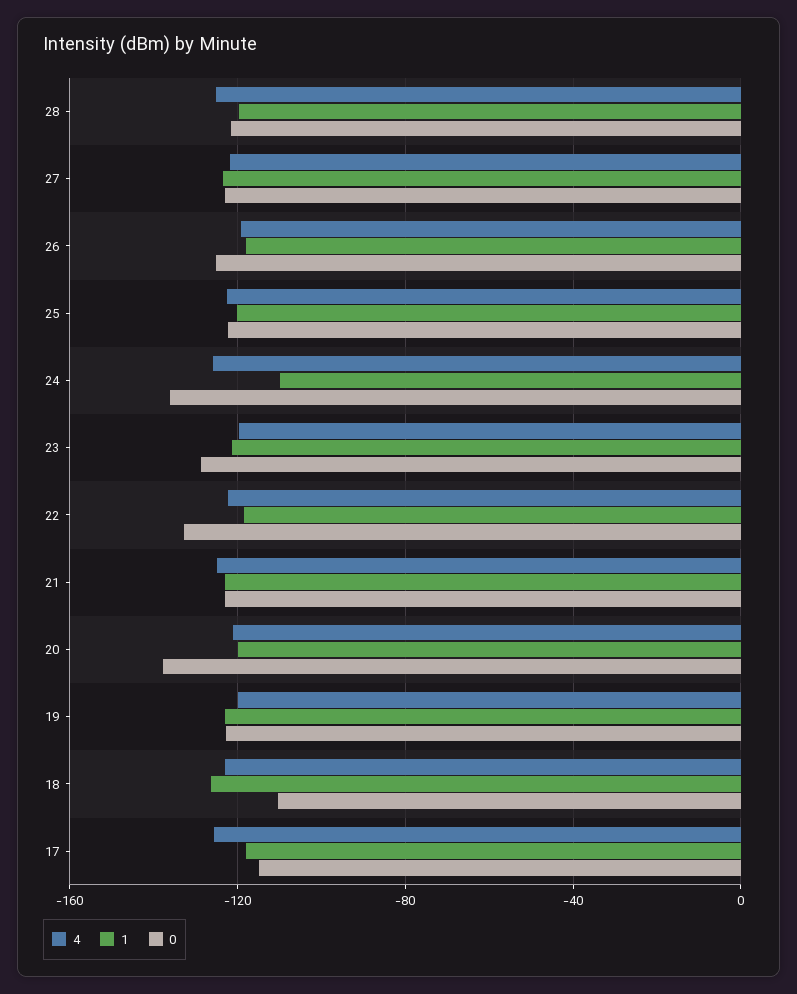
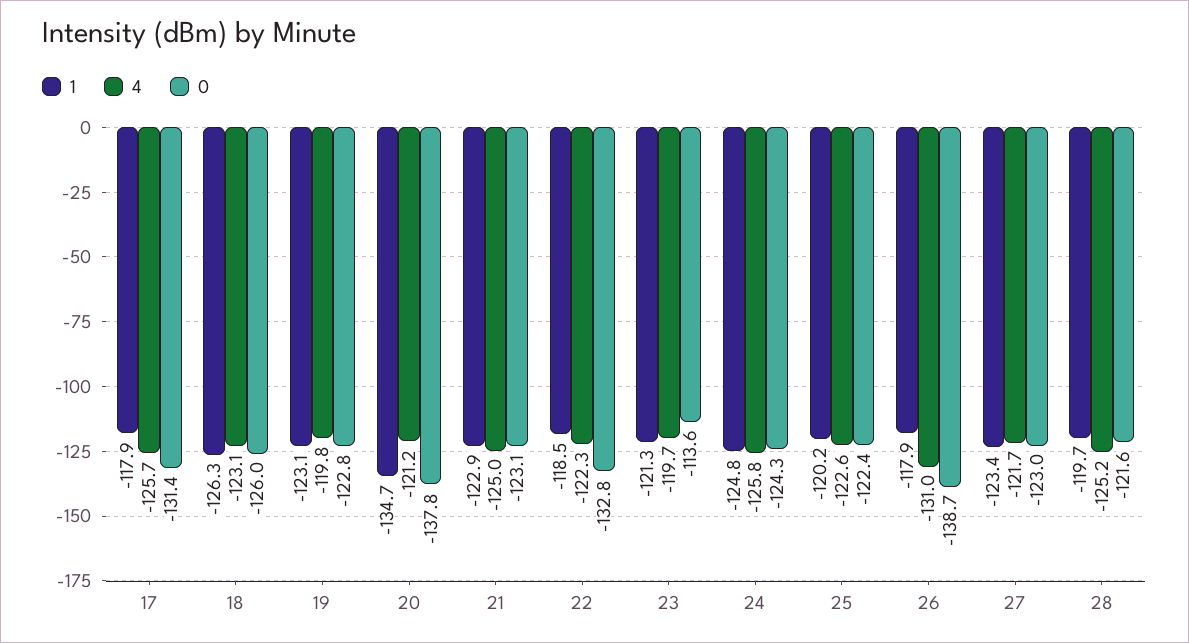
  {
    "4": {
      "28": -125.2,
      "27": -121.7,
-     "26": -120,
+     "26": -131,
      "25": -122.6,
      "24": -125.8,
      "23": -119.7,
      "22": -122.3,
      "21": -125,
      "20": -121.2,
      "19": -119.8,
      "18": -123.1,
      "17": -125.7
    },
    "1": {
      "28": -119.7,
      "27": -123.4,
      "26": -117.9,
      "25": -120.2,
-     "24": -110,
+     "24": -124.8,
      "23": -121.3,
      "22": -118.5,
      "21": -122.9,
-     "20": -120,
+     "20": -134.7,
      "19": -123.1,
      "18": -126.3,
      "17": -117.9
    },
    "0": {
      "28": -121.6,
      "27": -123,
-     "26": -125,
+     "26": -138.7,
      "25": -122.4,
-     "24": -135,
+     "24": -124.3,
-     "23": -130,
+     "23": -113.6,
      "22": -132.8,
      "21": -123.1,
      "20": -137.8,
      "19": -122.8,
-     "18": -110,
+     "18": -126,
-     "17": -115
+     "17": -131.4
    }
  }

